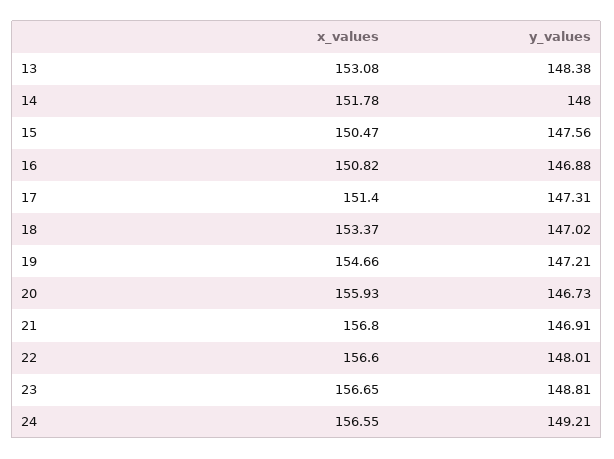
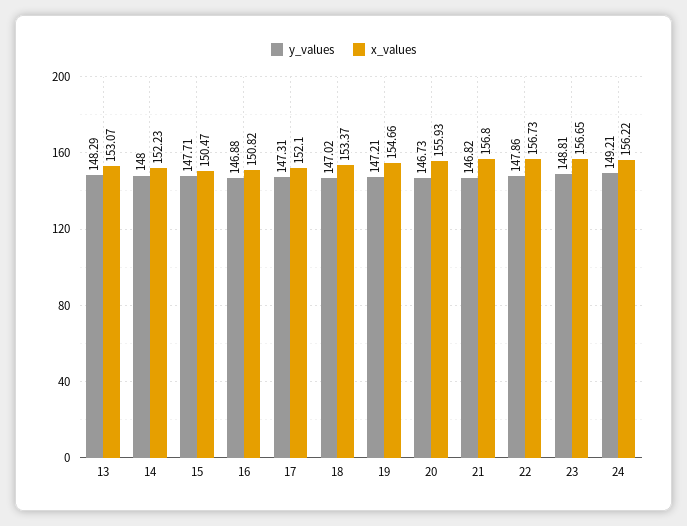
  {
    "x_values": {
-     "13": 153.08,
+     "13": 153.07,
-     "14": 151.78,
+     "14": 152.23,
      "15": 150.47,
      "16": 150.82,
-     "17": 151.4,
+     "17": 152.1,
      "18": 153.37,
      "19": 154.66,
      "20": 155.93,
      "21": 156.8,
-     "22": 156.6,
+     "22": 156.73,
      "23": 156.65,
-     "24": 156.55
+     "24": 156.22
    },
    "y_values": {
-     "13": 148.38,
+     "13": 148.29,
      "14": 148,
-     "15": 147.56,
+     "15": 147.71,
      "16": 146.88,
      "17": 147.31,
      "18": 147.02,
      "19": 147.21,
      "20": 146.73,
-     "21": 146.91,
+     "21": 146.82,
-     "22": 148.01,
+     "22": 147.86,
      "23": 148.81,
      "24": 149.21
    }
  }

